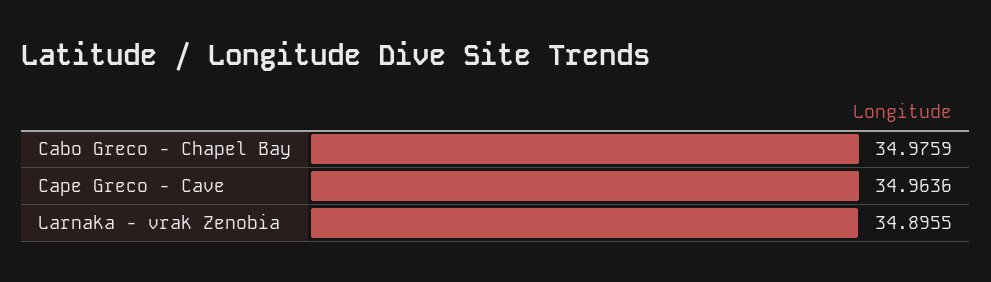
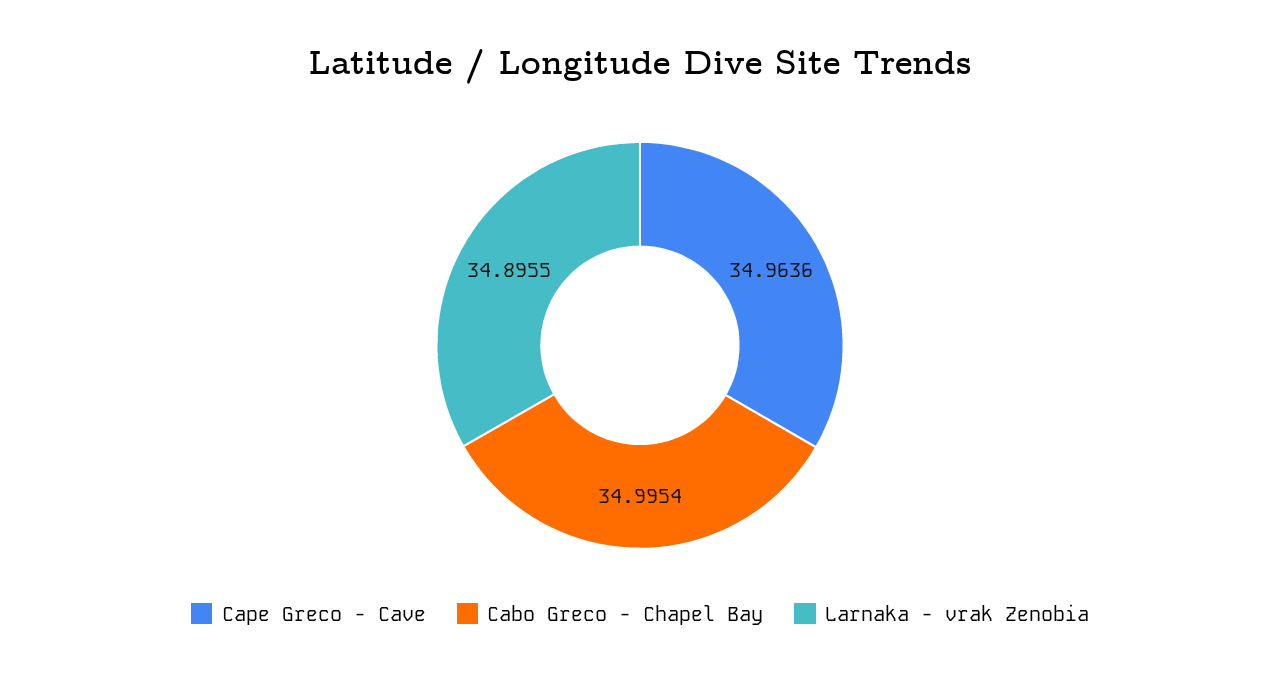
  {
-   "Cabo Greco - Chapel Bay": 34.9759,
+   "Cabo Greco - Chapel Bay": 34.9954,
    "Cape Greco - Cave": 34.9636,
    "Larnaka - vrak Zenobia": 34.8955
  }

